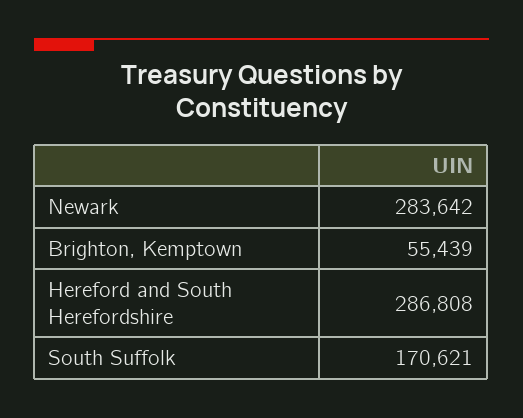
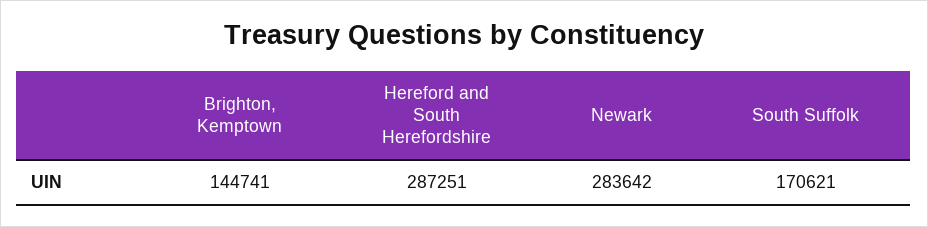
  {
    "Newark": 283642,
-   "Brighton, Kemptown": 55439,
+   "Brighton, Kemptown": 144741,
-   "Hereford and South Herefordshire": 286808,
+   "Hereford and South Herefordshire": 287251,
    "South Suffolk": 170621
  }

